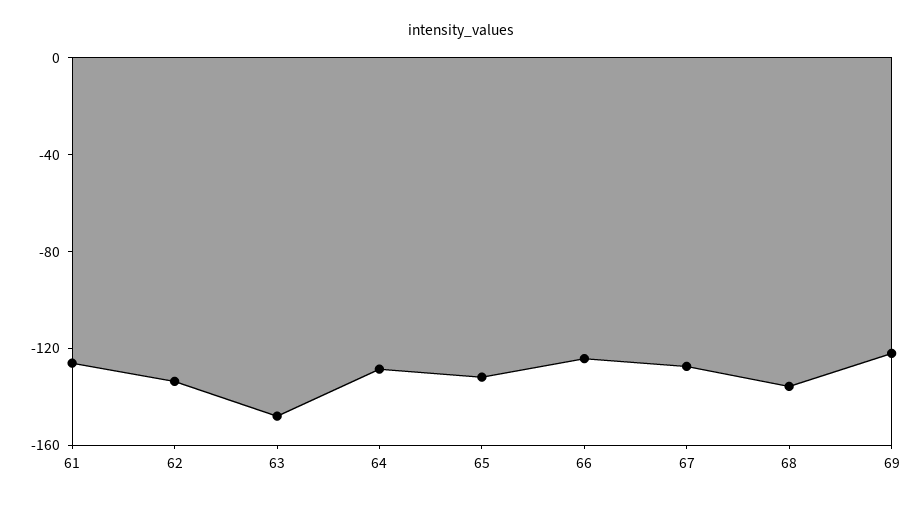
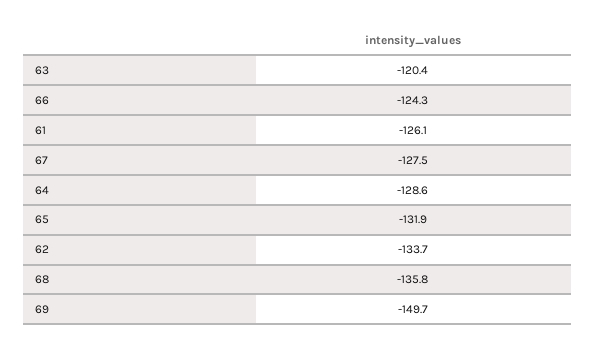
  {
    "61": -126.1,
    "62": -133.7,
-   "63": -150,
+   "63": -120.4,
    "64": -128.6,
    "65": -131.9,
    "66": -124.3,
    "67": -127.5,
    "68": -135.8,
-   "69": -120
+   "69": -149.7
  }

